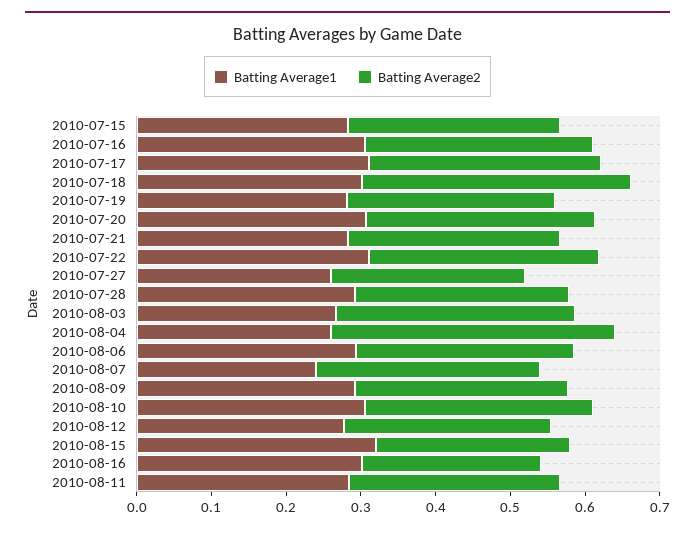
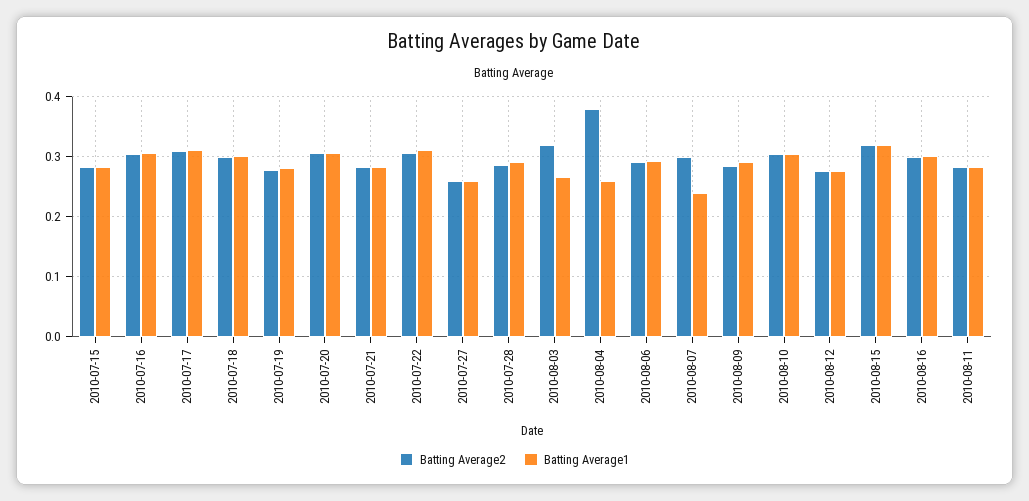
  {
    "Batting Average1": {
      "2010-07-15": 0.28,
      "2010-07-16": 0.3,
      "2010-07-17": 0.32,
      "2010-07-18": 0.3,
      "2010-07-19": 0.28,
      "2010-07-20": 0.3,
      "2010-07-21": 0.28,
      "2010-07-22": 0.32,
      "2010-07-27": 0.26,
      "2010-07-28": 0.3,
      "2010-08-03": 0.26,
      "2010-08-04": 0.26,
      "2010-08-06": 0.3,
      "2010-08-07": 0.24,
      "2010-08-09": 0.3,
      "2010-08-10": 0.3,
      "2010-08-12": 0.28,
      "2010-08-15": 0.32,
      "2010-08-16": 0.3,
      "2010-08-11": 0.28
    },
    "Batting Average2": {
      "2010-07-15": 0.28,
      "2010-07-16": 0.3,
      "2010-07-17": 0.32,
-     "2010-07-18": 0.36,
+     "2010-07-18": 0.3,
      "2010-07-19": 0.28,
      "2010-07-20": 0.3,
      "2010-07-21": 0.28,
      "2010-07-22": 0.3,
      "2010-07-27": 0.26,
      "2010-07-28": 0.28,
      "2010-08-03": 0.32,
      "2010-08-04": 0.38,
      "2010-08-06": 0.3,
      "2010-08-07": 0.3,
      "2010-08-09": 0.28,
      "2010-08-10": 0.3,
      "2010-08-12": 0.28,
-     "2010-08-15": 0.26,
+     "2010-08-15": 0.32,
-     "2010-08-16": 0.24,
+     "2010-08-16": 0.3,
      "2010-08-11": 0.28
    }
  }

